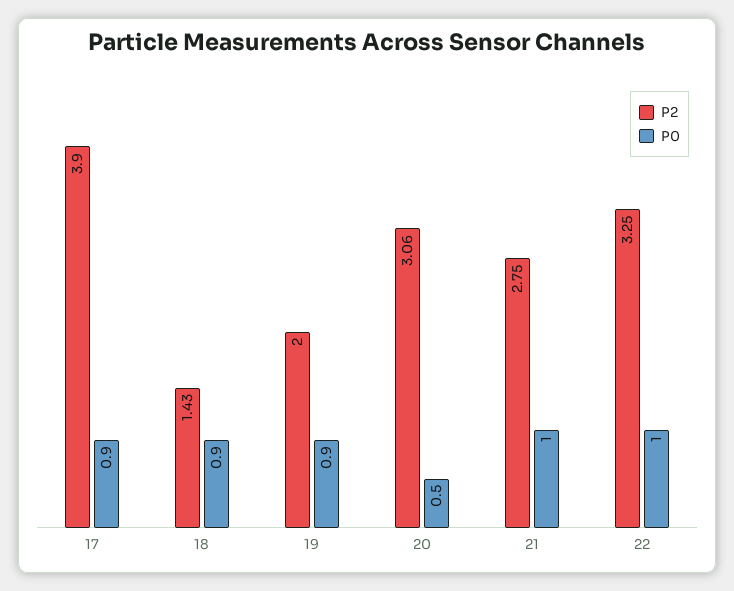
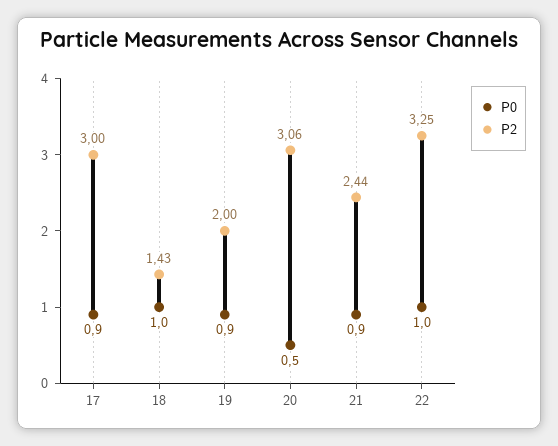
  {
    "P2": {
-     "17": 3.9,
+     "17": 3,
      "18": 1.43,
      "19": 2,
      "20": 3.06,
-     "21": 2.75,
+     "21": 2.44,
      "22": 3.25
    },
    "P0": {
      "17": 0.9,
-     "18": 0.9,
+     "18": 1,
      "19": 0.9,
      "20": 0.5,
-     "21": 1,
+     "21": 0.9,
      "22": 1
    }
  }

